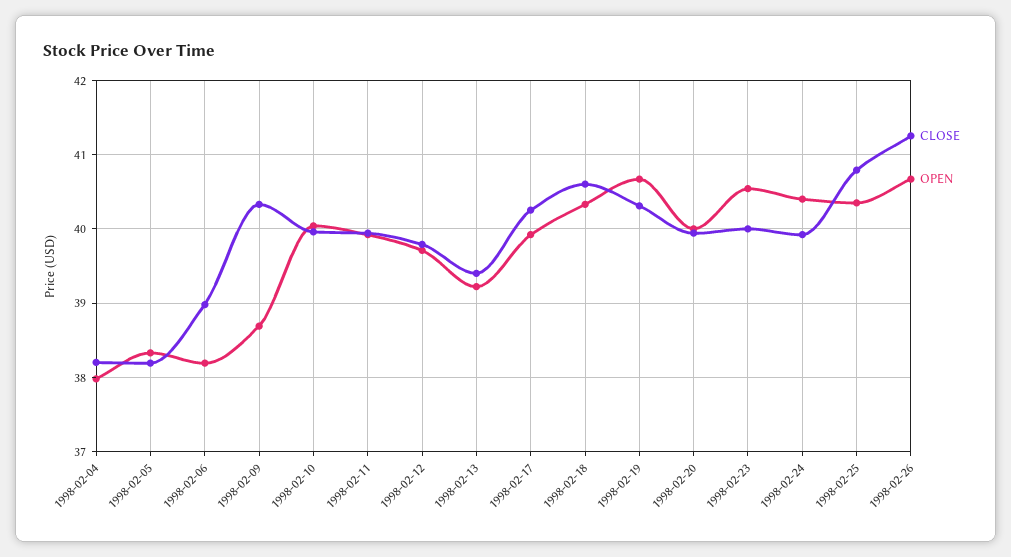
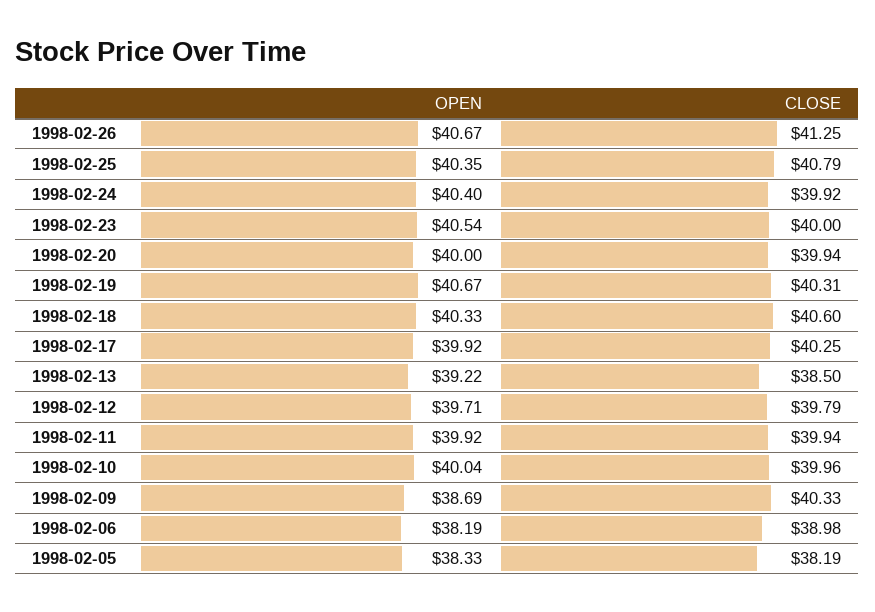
  {
    "CLOSE": {
-     "1998-02-04": 38.2,
      "1998-02-05": 38.19,
      "1998-02-06": 38.98,
      "1998-02-09": 40.33,
      "1998-02-10": 39.96,
      "1998-02-11": 39.94,
      "1998-02-12": 39.79,
-     "1998-02-13": 39.4,
+     "1998-02-13": 38.5,
      "1998-02-17": 40.25,
      "1998-02-18": 40.6,
      "1998-02-19": 40.31,
      "1998-02-20": 39.94,
      "1998-02-23": 40,
      "1998-02-24": 39.92,
      "1998-02-25": 40.79,
      "1998-02-26": 41.25
    },
    "OPEN": {
-     "1998-02-04": 38,
      "1998-02-05": 38.33,
      "1998-02-06": 38.19,
      "1998-02-09": 38.69,
      "1998-02-10": 40.04,
      "1998-02-11": 39.92,
      "1998-02-12": 39.71,
      "1998-02-13": 39.22,
      "1998-02-17": 39.92,
      "1998-02-18": 40.33,
      "1998-02-19": 40.67,
      "1998-02-20": 40,
      "1998-02-23": 40.54,
      "1998-02-24": 40.4,
      "1998-02-25": 40.35,
      "1998-02-26": 40.67
    }
  }

